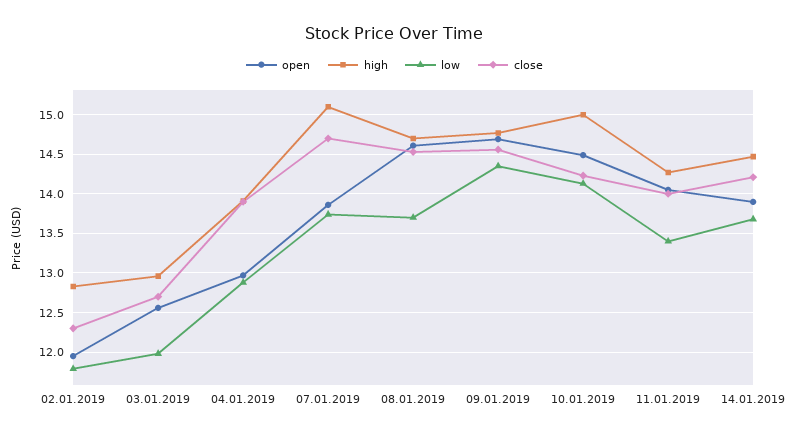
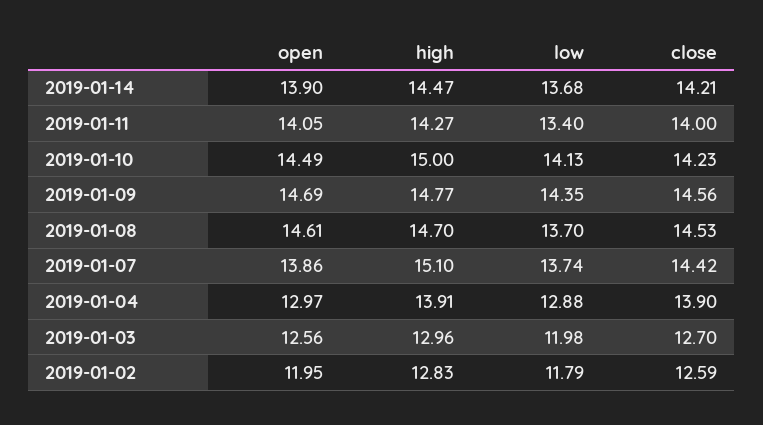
  {
    "open": {
      "02.01.2019": 11.95,
      "03.01.2019": 12.56,
      "04.01.2019": 12.97,
      "07.01.2019": 13.86,
      "08.01.2019": 14.61,
      "09.01.2019": 14.69,
      "10.01.2019": 14.49,
      "11.01.2019": 14.05,
      "14.01.2019": 13.9
    },
    "high": {
      "02.01.2019": 12.83,
      "03.01.2019": 12.96,
      "04.01.2019": 13.91,
      "07.01.2019": 15.1,
      "08.01.2019": 14.7,
      "09.01.2019": 14.77,
      "10.01.2019": 15,
      "11.01.2019": 14.27,
      "14.01.2019": 14.47
    },
    "low": {
      "02.01.2019": 11.79,
      "03.01.2019": 11.98,
      "04.01.2019": 12.88,
      "07.01.2019": 13.74,
      "08.01.2019": 13.7,
      "09.01.2019": 14.35,
      "10.01.2019": 14.13,
      "11.01.2019": 13.4,
      "14.01.2019": 13.68
    },
    "close": {
-     "02.01.2019": 12.3,
+     "02.01.2019": 12.59,
      "03.01.2019": 12.7,
      "04.01.2019": 13.9,
-     "07.01.2019": 14.7,
+     "07.01.2019": 14.42,
      "08.01.2019": 14.53,
      "09.01.2019": 14.56,
      "10.01.2019": 14.23,
      "11.01.2019": 14,
      "14.01.2019": 14.21
    }
  }

